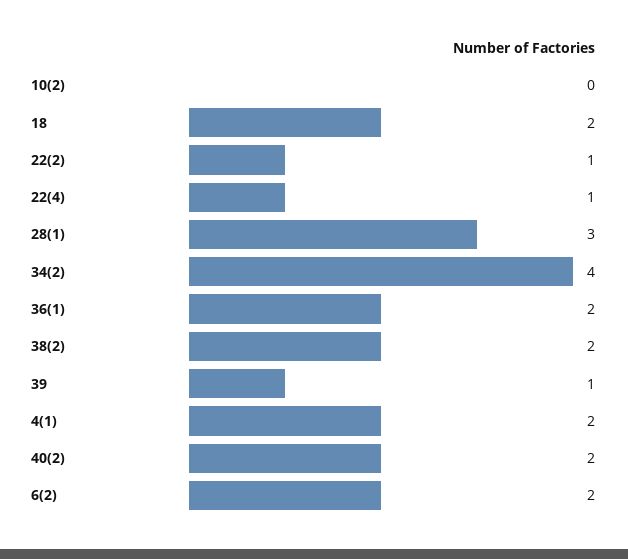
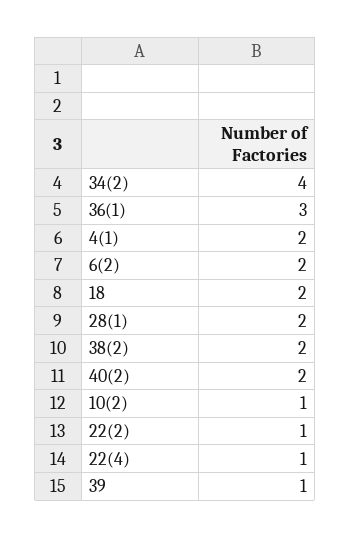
  {
-   "10(2)": 0,
+   "10(2)": 1,
    "18": 2,
    "22(2)": 1,
    "22(4)": 1,
-   "28(1)": 3,
+   "28(1)": 2,
    "34(2)": 4,
-   "36(1)": 2,
+   "36(1)": 3,
    "38(2)": 2,
    "39": 1,
    "4(1)": 2,
    "40(2)": 2,
    "6(2)": 2
  }

